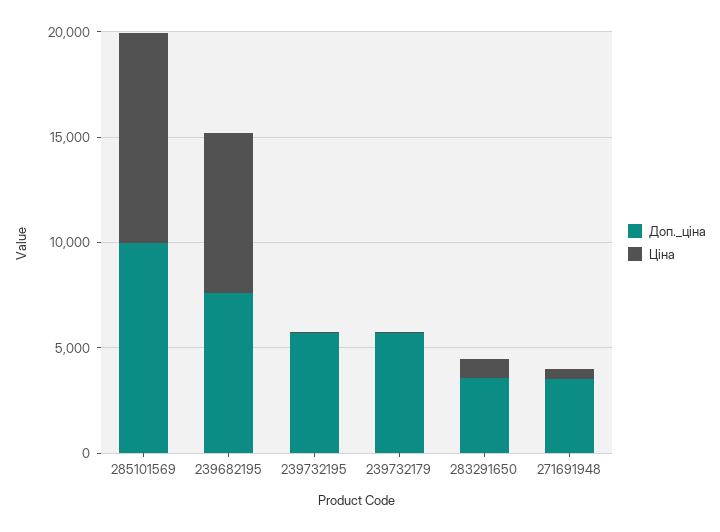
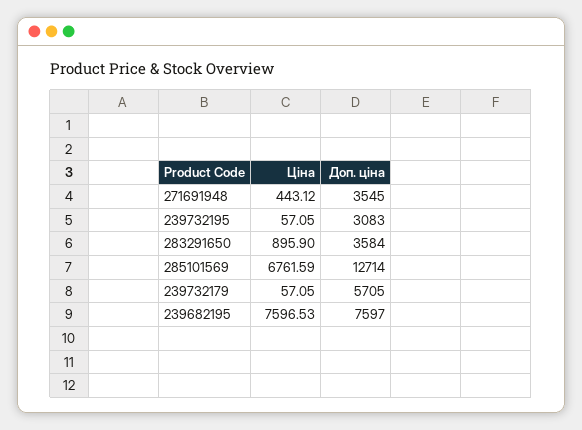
  {
    "Доп._ціна": {
-     "285101569": 10000,
+     "285101569": 12714,
      "239682195": 7597,
-     "239732195": 6000,
+     "239732195": 3083,
      "239732179": 5705,
      "283291650": 3584,
      "271691948": 3545
    },
    "Ціна": {
-     "285101569": 10000,
+     "285101569": 6761.59,
      "239682195": 7596.53,
      "239732195": 57.05,
      "239732179": 57.05,
      "283291650": 895.9,
      "271691948": 443.12
    }
  }

